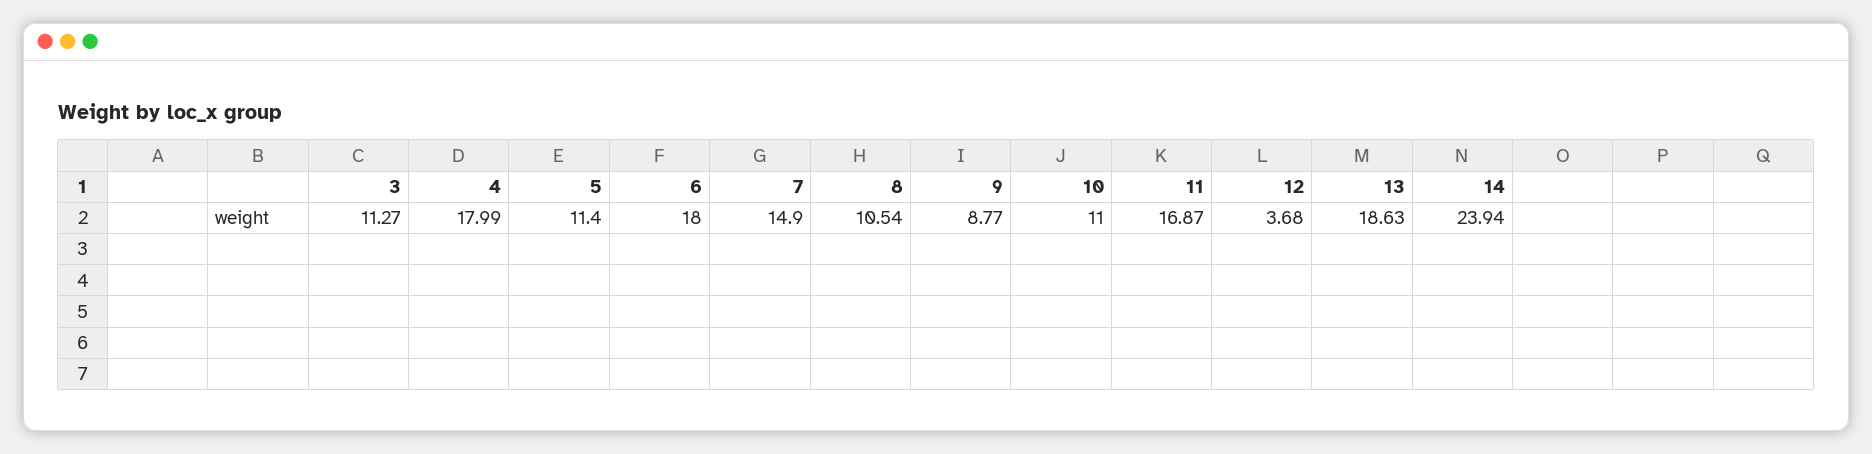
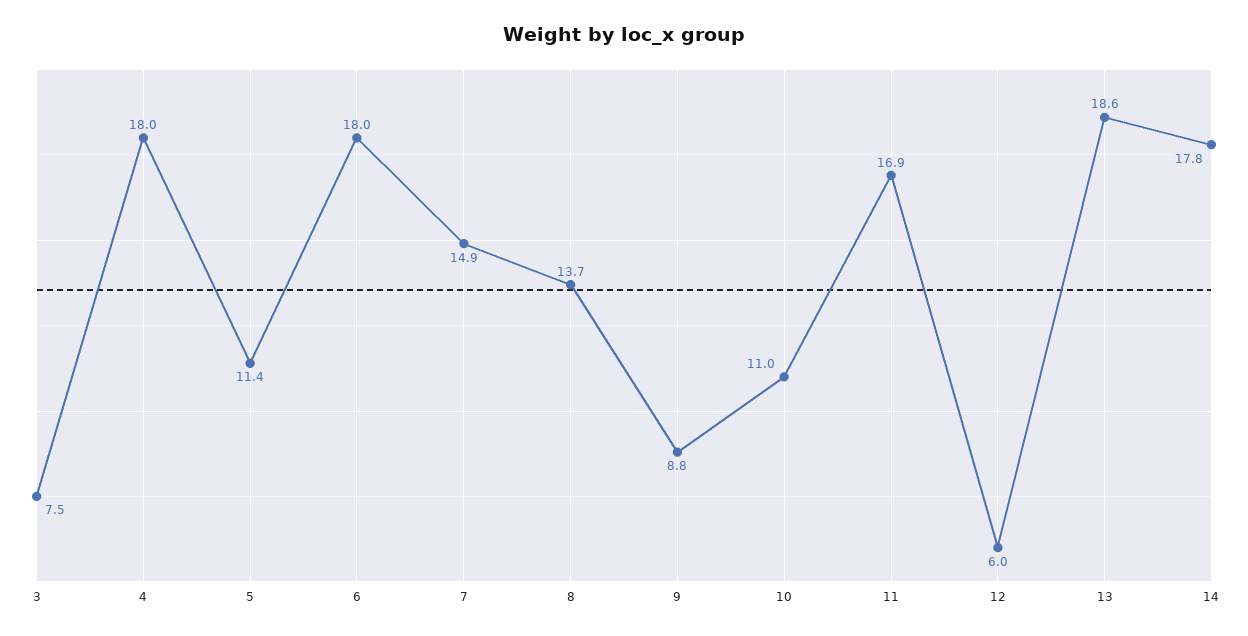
  {
-   "3": 11.27,
+   "3": 7.5,
    "4": 17.99,
    "5": 11.4,
    "6": 18,
    "7": 14.9,
-   "8": 10.54,
+   "8": 13.7,
    "9": 8.77,
    "10": 11,
    "11": 16.87,
-   "12": 3.68,
+   "12": 6,
    "13": 18.63,
-   "14": 23.94
+   "14": 17.8
  }

